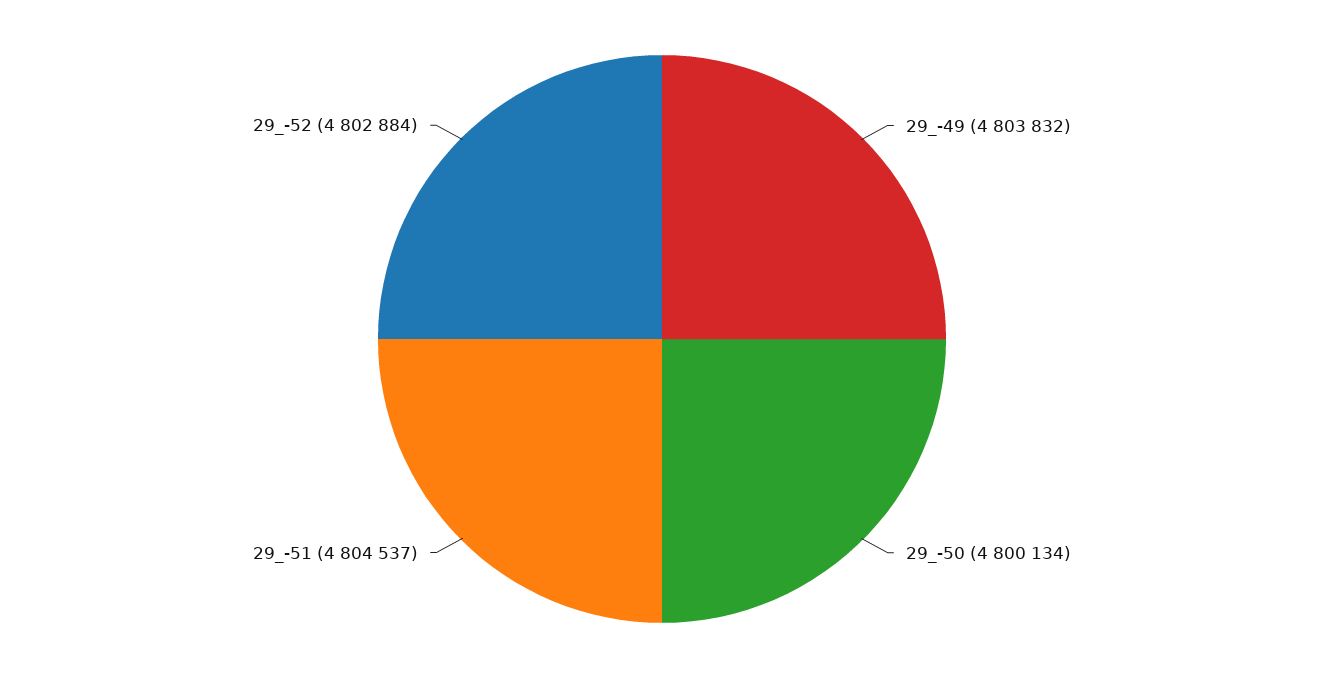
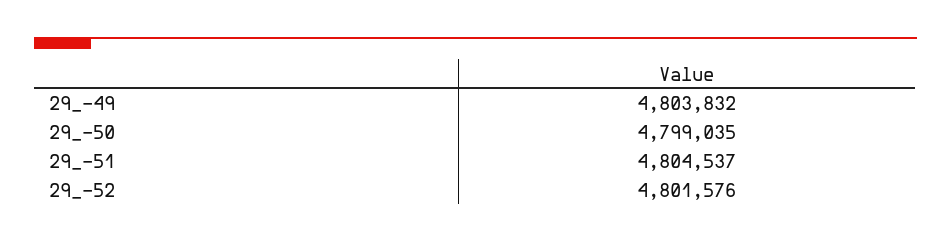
  {
    "29_-49": 4803832,
-   "29_-50": 4800134,
+   "29_-50": 4799035,
    "29_-51": 4804537,
-   "29_-52": 4802884
+   "29_-52": 4801576
  }

